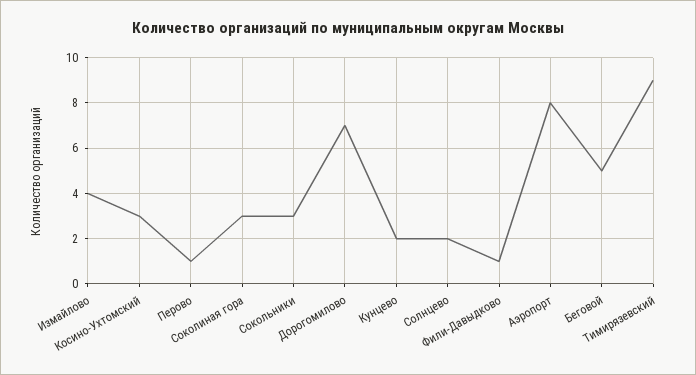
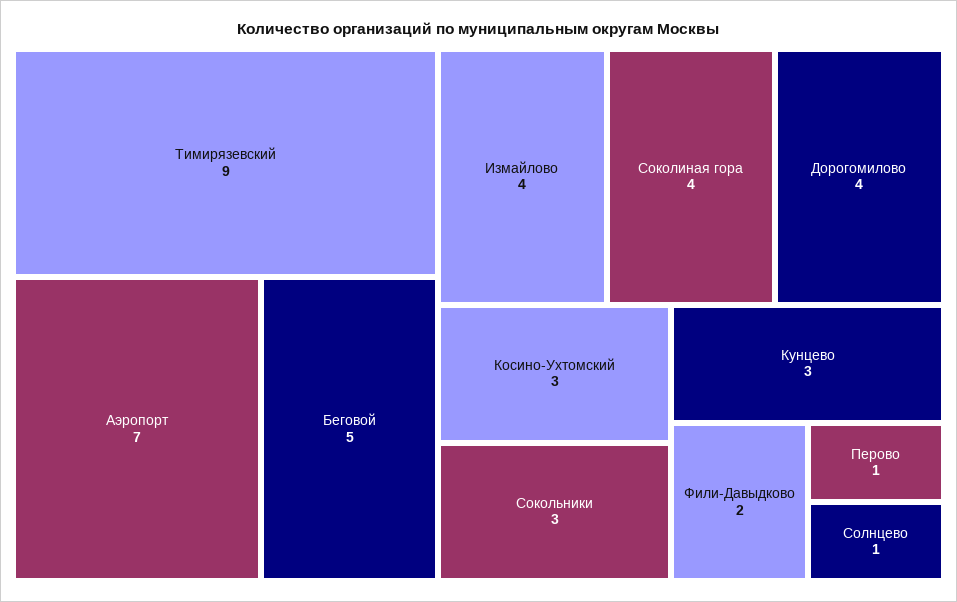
  {
    "Измайлово": 4,
    "Косино-Ухтомский": 3,
    "Перово": 1,
-   "Соколиная гора": 3,
+   "Соколиная гора": 4,
    "Сокольники": 3,
-   "Дорогомилово": 7,
+   "Дорогомилово": 4,
-   "Кунцево": 2,
+   "Кунцево": 3,
-   "Солнцево": 2,
+   "Солнцево": 1,
-   "Фили-Давыдково": 1,
+   "Фили-Давыдково": 2,
-   "Аэропорт": 8,
+   "Аэропорт": 7,
    "Беговой": 5,
    "Тимирязевский": 9
  }

